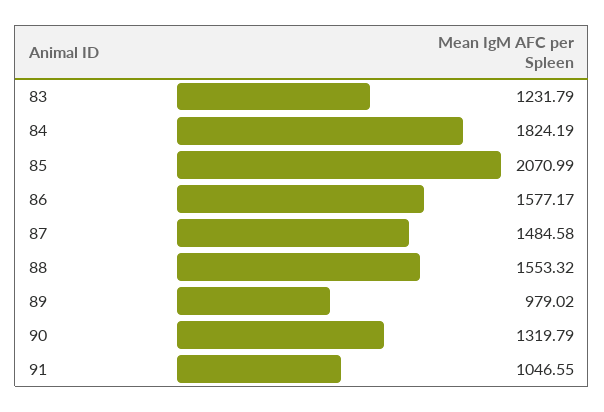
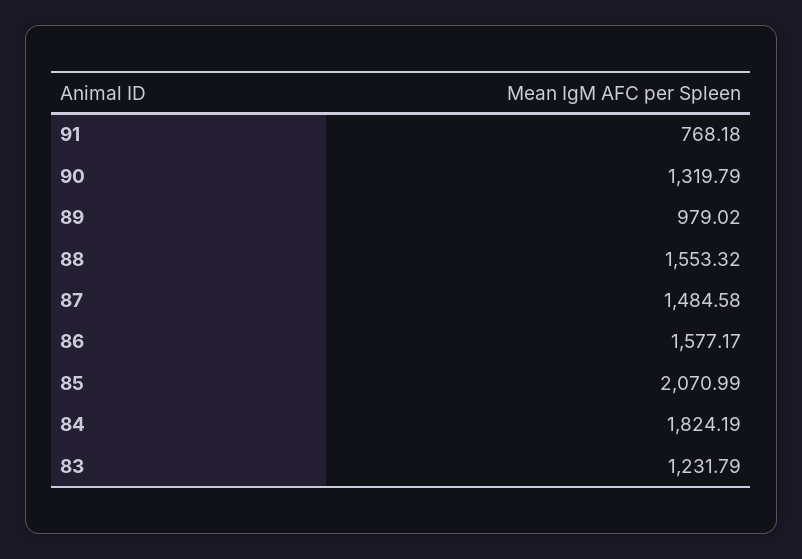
  {
    "83": 1231.79,
    "84": 1824.19,
    "85": 2070.99,
    "86": 1577.17,
    "87": 1484.58,
    "88": 1553.32,
    "89": 979.02,
    "90": 1319.79,
-   "91": 1046.55
+   "91": 768.18
  }

